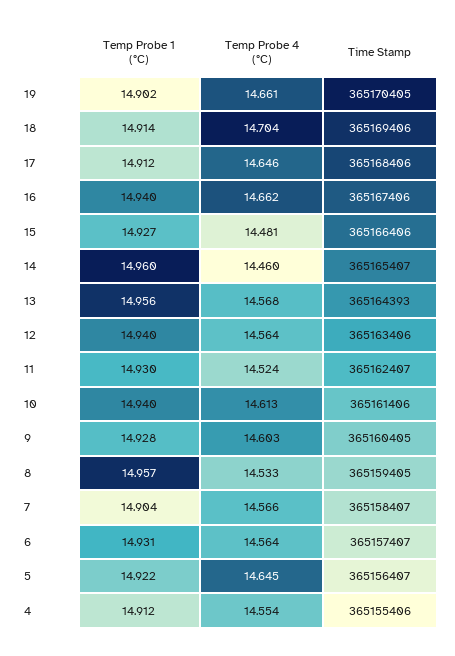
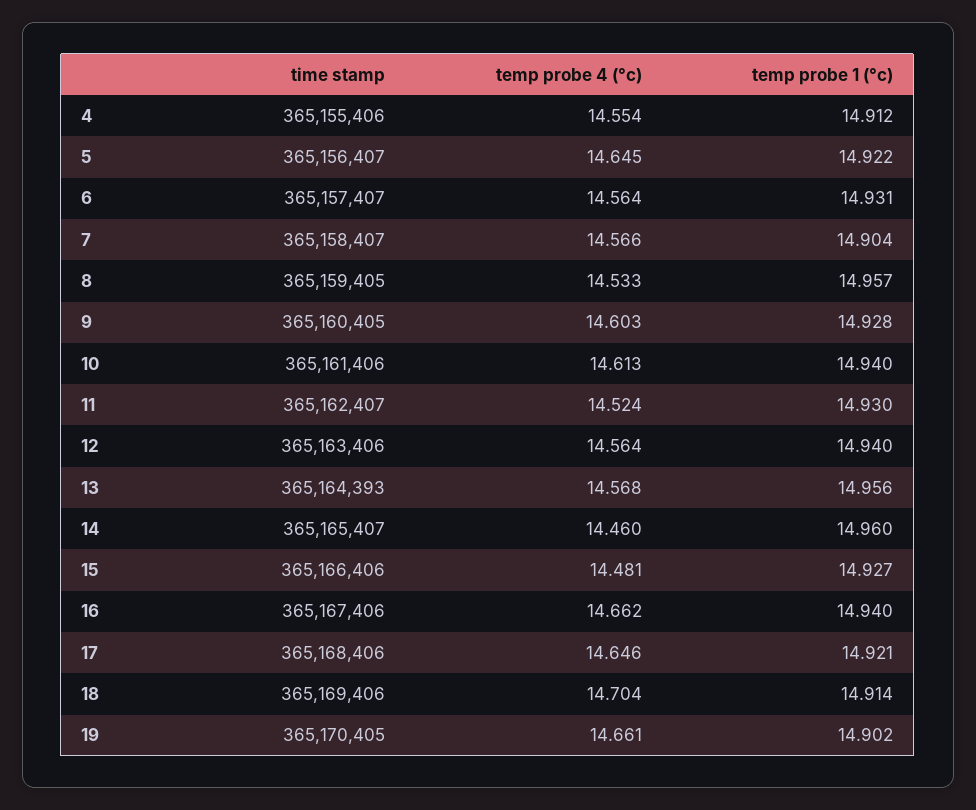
  {
    "Temp Probe 1 (°C)": {
      "19": 14.902,
      "18": 14.914,
-     "17": 14.912,
+     "17": 14.921,
      "16": 14.94,
      "15": 14.927,
      "14": 14.96,
      "13": 14.956,
      "12": 14.94,
      "11": 14.93,
      "10": 14.94,
      "9": 14.928,
      "8": 14.957,
      "7": 14.904,
      "6": 14.931,
      "5": 14.922,
      "4": 14.912
    },
    "Temp Probe 4 (°C)": {
      "19": 14.661,
      "18": 14.704,
      "17": 14.646,
      "16": 14.662,
      "15": 14.481,
      "14": 14.46,
      "13": 14.568,
      "12": 14.564,
      "11": 14.524,
      "10": 14.613,
      "9": 14.603,
      "8": 14.533,
      "7": 14.566,
      "6": 14.564,
      "5": 14.645,
      "4": 14.554
    },
    "Time Stamp": {
      "19": 365170405,
      "18": 365169406,
      "17": 365168406,
      "16": 365167406,
      "15": 365166406,
      "14": 365165407,
      "13": 365164393,
      "12": 365163406,
      "11": 365162407,
      "10": 365161406,
      "9": 365160405,
      "8": 365159405,
      "7": 365158407,
      "6": 365157407,
      "5": 365156407,
      "4": 365155406
    }
  }

